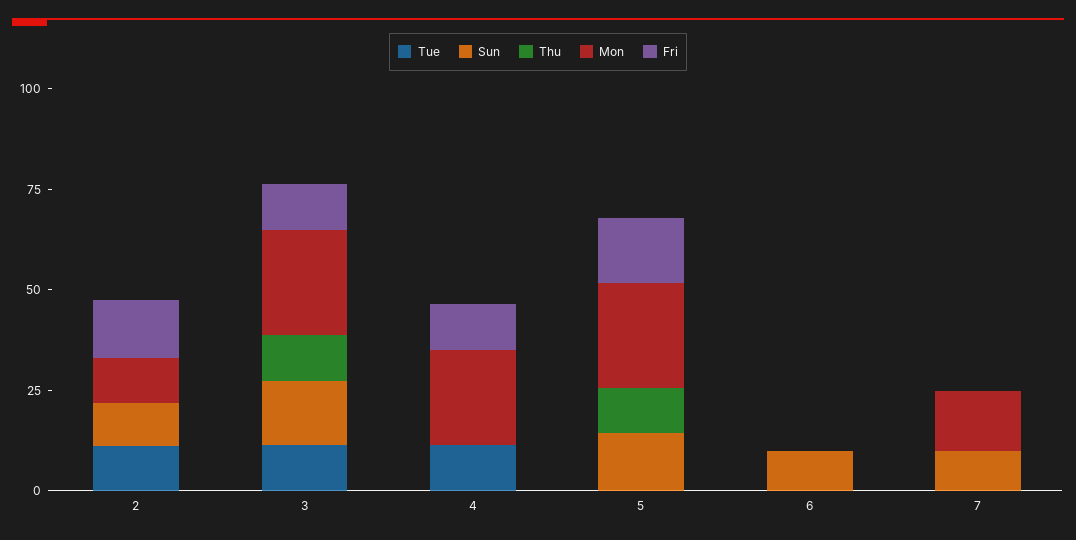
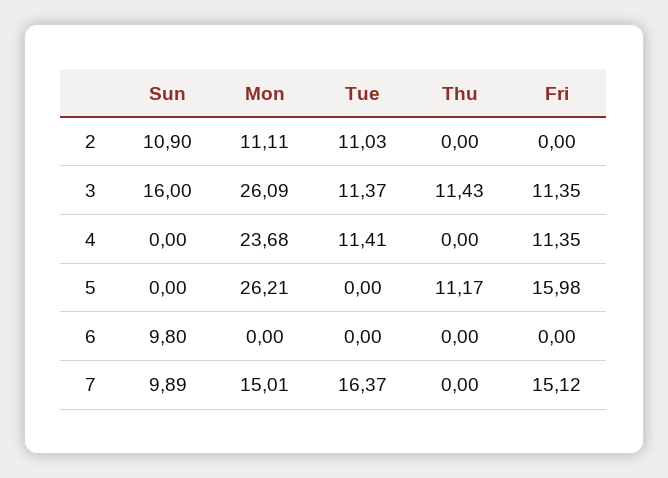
  {
    "Tue": {
      "2": 11.03,
      "3": 11.37,
      "4": 11.41,
      "5": 0,
      "6": 0,
-     "7": 0
+     "7": 16.37
    },
    "Sun": {
      "2": 10.9,
      "3": 16,
      "4": 0,
-     "5": 15,
+     "5": 0,
      "6": 9.8,
      "7": 9.89
    },
    "Thu": {
      "2": 0,
      "3": 11.43,
      "4": 0,
      "5": 11.17,
      "6": 0,
      "7": 0
    },
    "Mon": {
      "2": 11.11,
      "3": 26.09,
      "4": 23.68,
      "5": 26.21,
      "6": 0,
      "7": 15.01
    },
    "Fri": {
-     "2": 15,
+     "2": 0,
      "3": 11.35,
      "4": 11.35,
      "5": 15.98,
      "6": 0,
-     "7": 0
+     "7": 15.12
    }
  }

